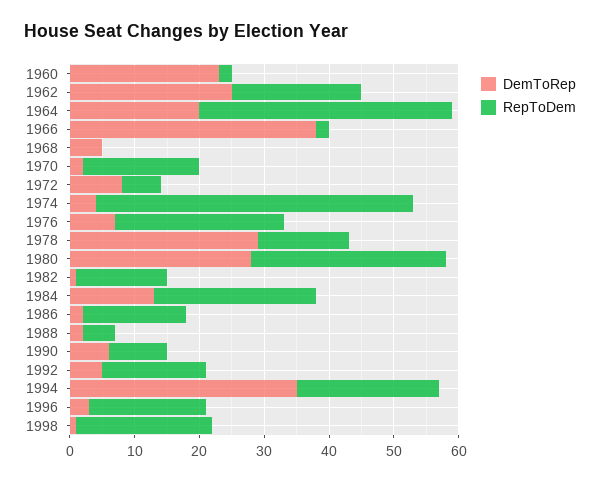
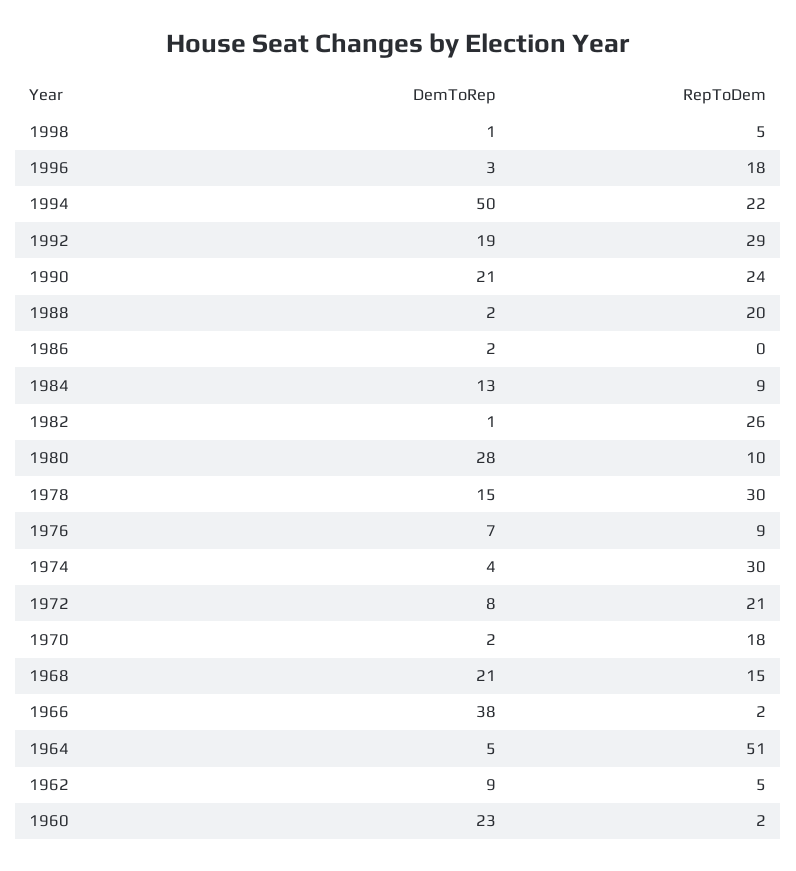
  {
    "DemToRep": {
      "1960": 23,
-     "1962": 25,
+     "1962": 9,
-     "1964": 20,
+     "1964": 5,
      "1966": 38,
-     "1968": 5,
+     "1968": 21,
      "1970": 2,
      "1972": 8,
      "1974": 4,
      "1976": 7,
-     "1978": 30,
+     "1978": 15,
      "1980": 28,
      "1982": 1,
      "1984": 13,
      "1986": 2,
      "1988": 2,
-     "1990": 5,
+     "1990": 21,
-     "1992": 5,
+     "1992": 19,
-     "1994": 35,
+     "1994": 50,
      "1996": 3,
      "1998": 1
    },
    "RepToDem": {
      "1960": 2,
-     "1962": 20,
+     "1962": 5,
-     "1964": 40,
+     "1964": 51,
      "1966": 2,
-     "1968": 0,
+     "1968": 15,
      "1970": 18,
-     "1972": 5,
+     "1972": 21,
-     "1974": 50,
+     "1974": 30,
-     "1976": 25,
+     "1976": 9,
-     "1978": 15,
+     "1978": 30,
-     "1980": 30,
+     "1980": 10,
-     "1982": 15,
+     "1982": 26,
-     "1984": 25,
+     "1984": 9,
-     "1986": 15,
+     "1986": 0,
-     "1988": 5,
+     "1988": 20,
-     "1990": 10,
+     "1990": 24,
-     "1992": 15,
+     "1992": 29,
      "1994": 22,
      "1996": 18,
-     "1998": 20
+     "1998": 5
    }
  }

